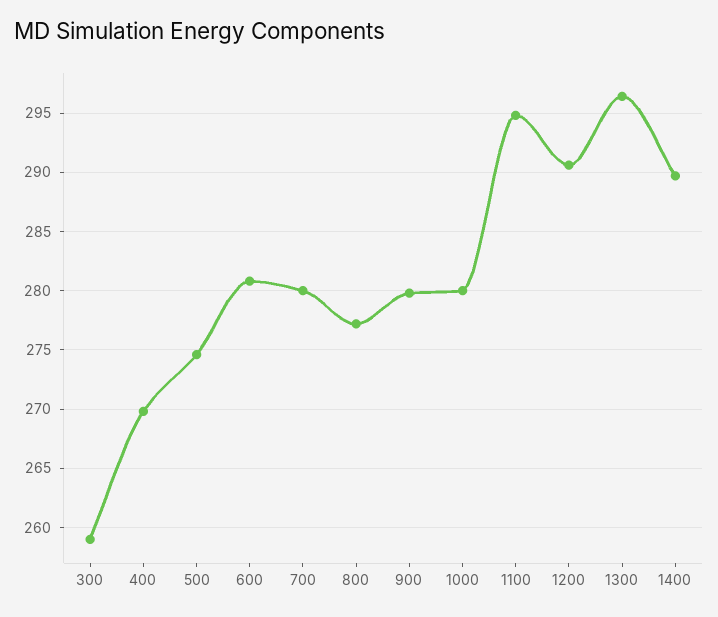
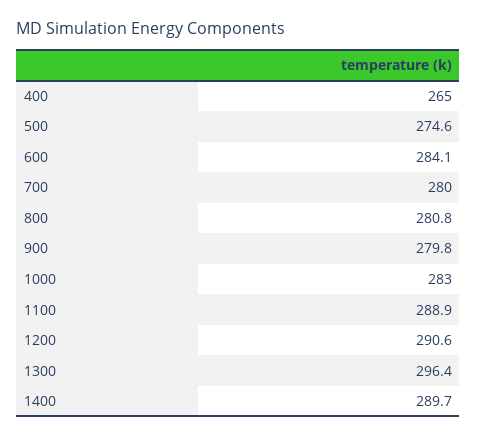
  {
-   "300": 259,
-   "400": 270,
+   "400": 265,
    "500": 274.6,
-   "600": 281,
+   "600": 284.1,
    "700": 280,
-   "800": 277,
+   "800": 280.8,
    "900": 279.8,
-   "1000": 280,
+   "1000": 283,
-   "1100": 295,
+   "1100": 288.9,
    "1200": 290.6,
    "1300": 296.4,
    "1400": 289.7
  }

